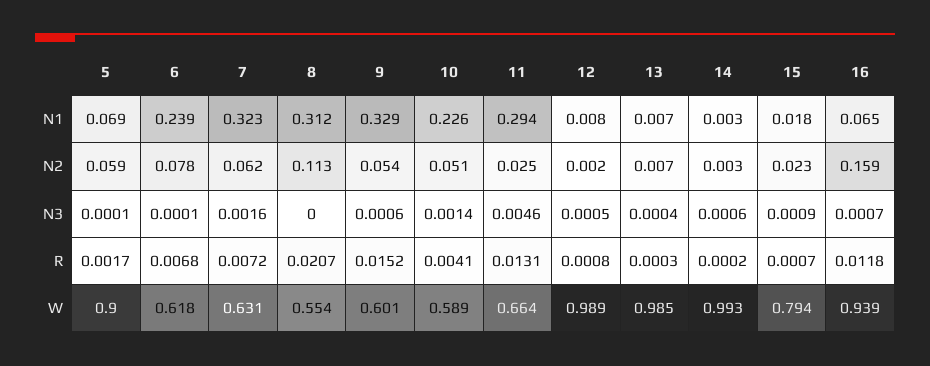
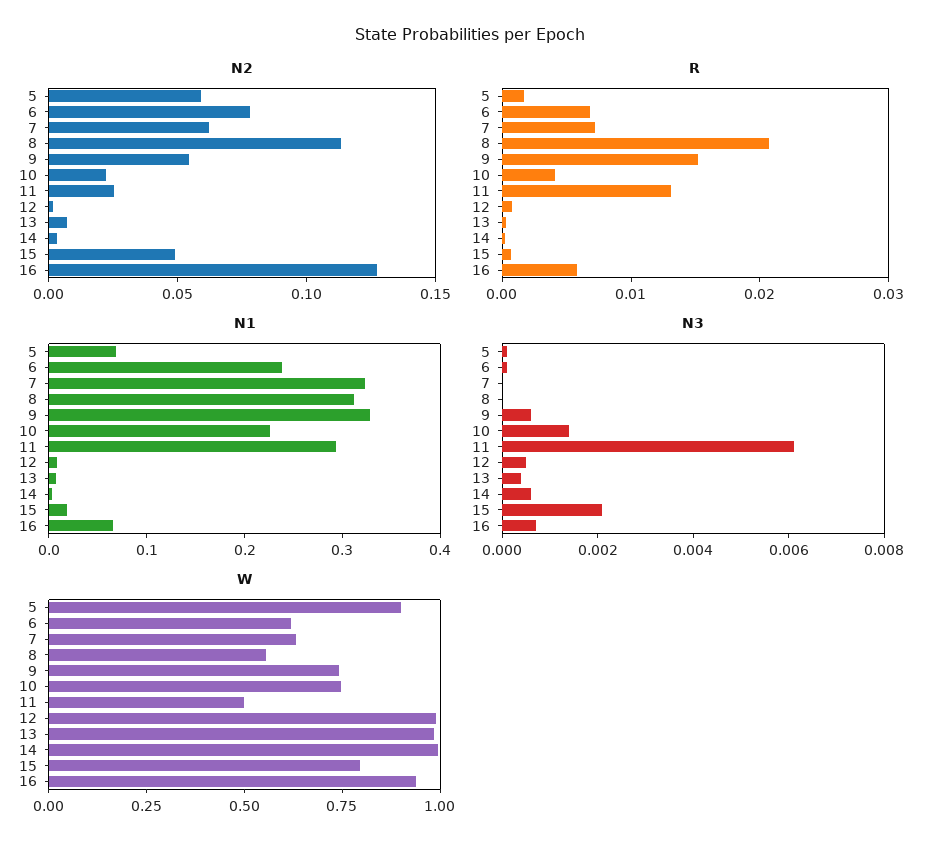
  {
    "N1": {
      "5": 0.069,
      "6": 0.239,
      "7": 0.323,
      "8": 0.312,
      "9": 0.329,
      "10": 0.226,
      "11": 0.294,
      "12": 0.008,
      "13": 0.007,
      "14": 0.003,
      "15": 0.018,
      "16": 0.065
    },
    "N2": {
      "5": 0.059,
      "6": 0.078,
      "7": 0.062,
      "8": 0.113,
      "9": 0.054,
-     "10": 0.051,
+     "10": 0.02,
      "11": 0.025,
      "12": 0.002,
      "13": 0.007,
      "14": 0.003,
-     "15": 0.023,
+     "15": 0.05,
-     "16": 0.159
+     "16": 0.13
    },
    "N3": {
      "5": 0.0001,
      "6": 0.0001,
-     "7": 0.0016,
+     "7": 0,
      "8": 0,
      "9": 0.0006,
      "10": 0.0014,
-     "11": 0.0046,
+     "11": 0.006,
      "12": 0.0005,
      "13": 0.0004,
      "14": 0.0006,
-     "15": 0.0009,
+     "15": 0.002,
      "16": 0.0007
    },
    "R": {
      "5": 0.0017,
      "6": 0.0068,
      "7": 0.0072,
      "8": 0.0207,
      "9": 0.0152,
      "10": 0.0041,
      "11": 0.0131,
      "12": 0.0008,
      "13": 0.0003,
      "14": 0.0002,
      "15": 0.0007,
-     "16": 0.0118
+     "16": 0.006
    },
    "W": {
      "5": 0.9,
      "6": 0.618,
      "7": 0.631,
      "8": 0.554,
-     "9": 0.601,
+     "9": 0.75,
-     "10": 0.589,
+     "10": 0.75,
-     "11": 0.664,
+     "11": 0.5,
      "12": 0.989,
      "13": 0.985,
      "14": 0.993,
      "15": 0.794,
      "16": 0.939
    }
  }

